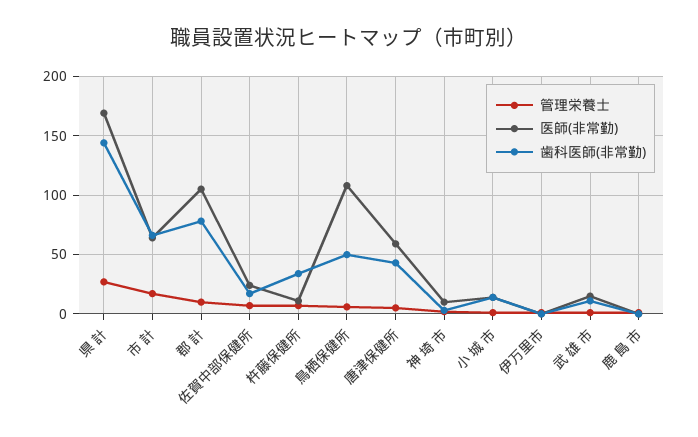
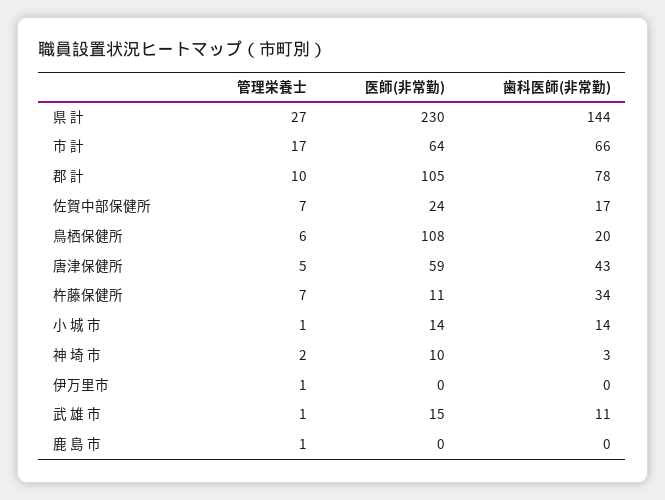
  {
    "管理栄養士": {
      "県 計": 27,
      "市 計": 17,
      "郡 計": 10,
      "佐賀中部保健所": 7,
      "杵藤保健所": 7,
      "鳥栖保健所": 6,
      "唐津保健所": 5,
      "神 埼 市": 2,
      "小 城 市": 1,
      "伊万里市": 1,
      "武 雄 市": 1,
      "鹿 島 市": 1
    },
    "医師(非常勤)": {
-     "県 計": 170,
+     "県 計": 230,
      "市 計": 64,
      "郡 計": 105,
      "佐賀中部保健所": 24,
      "杵藤保健所": 11,
      "鳥栖保健所": 108,
      "唐津保健所": 59,
      "神 埼 市": 10,
      "小 城 市": 14,
      "伊万里市": 0,
      "武 雄 市": 15,
      "鹿 島 市": 0
    },
    "歯科医師(非常勤)": {
      "県 計": 144,
      "市 計": 66,
      "郡 計": 78,
      "佐賀中部保健所": 17,
      "杵藤保健所": 34,
-     "鳥栖保健所": 50,
+     "鳥栖保健所": 20,
      "唐津保健所": 43,
      "神 埼 市": 3,
      "小 城 市": 14,
      "伊万里市": 0,
      "武 雄 市": 11,
      "鹿 島 市": 0
    }
  }

